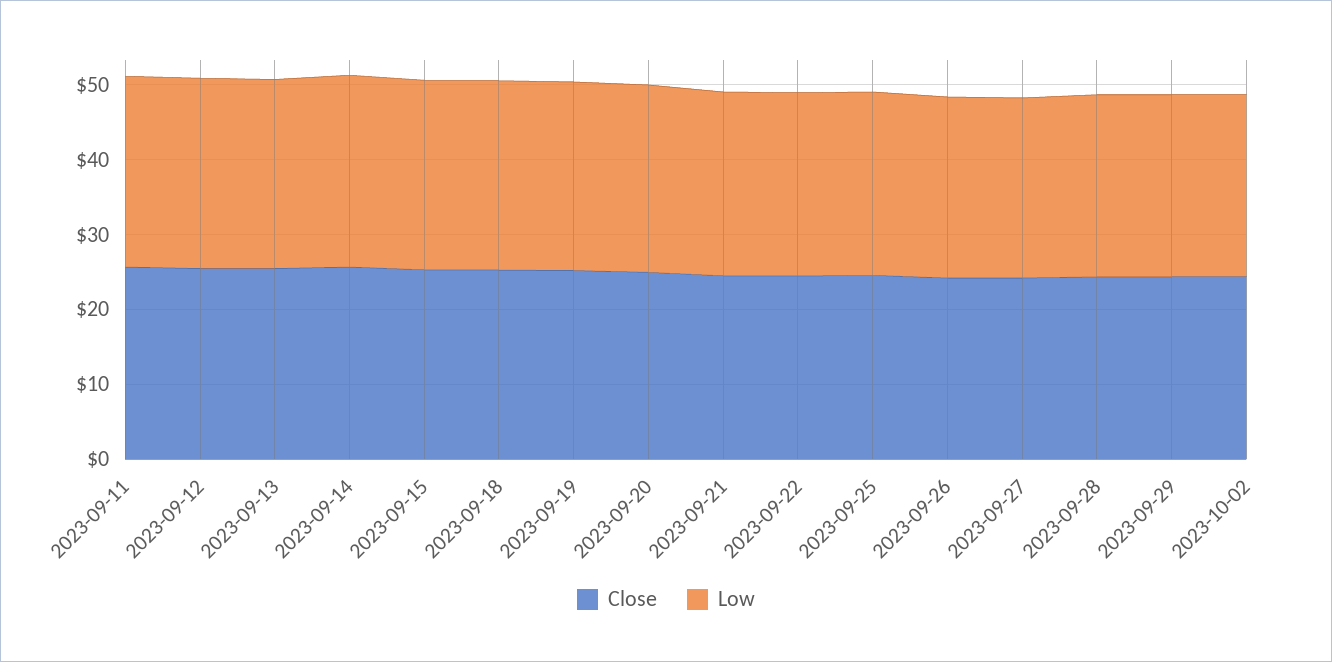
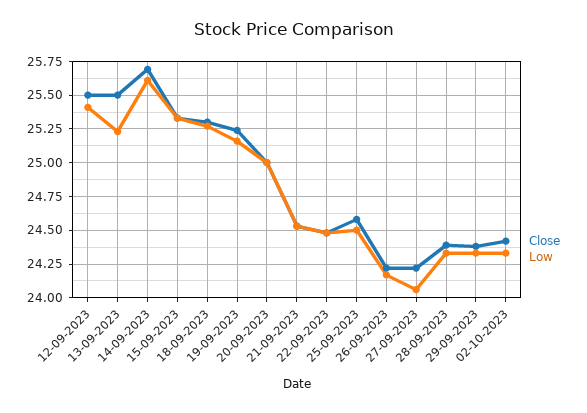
  {
    "Close": {
-     "2023-09-11": 26,
      "2023-09-12": 25.5,
      "2023-09-13": 25.5,
      "2023-09-14": 25.7,
      "2023-09-15": 25.35,
      "2023-09-18": 25.3,
      "2023-09-19": 25.25,
      "2023-09-20": 25,
      "2023-09-21": 24.55,
      "2023-09-22": 24.5,
      "2023-09-25": 24.6,
      "2023-09-26": 24.2,
      "2023-09-27": 24.2,
      "2023-09-28": 24.4,
      "2023-09-29": 24.4,
      "2023-10-02": 24.4
    },
    "Low": {
-     "2023-09-11": 26,
      "2023-09-12": 25.4,
      "2023-09-13": 25.25,
      "2023-09-14": 25.6,
      "2023-09-15": 25.35,
      "2023-09-18": 25.25,
      "2023-09-19": 25.15,
      "2023-09-20": 25,
      "2023-09-21": 24.55,
      "2023-09-22": 24.5,
      "2023-09-25": 24.5,
      "2023-09-26": 24.15,
      "2023-09-27": 24.05,
      "2023-09-28": 24.35,
      "2023-09-29": 24.35,
      "2023-10-02": 24.35
    }
  }

